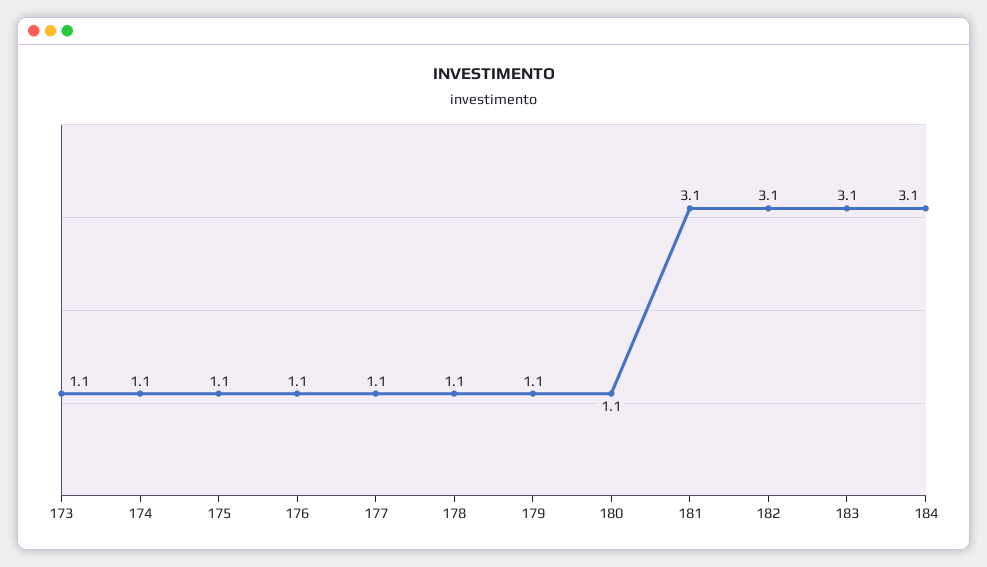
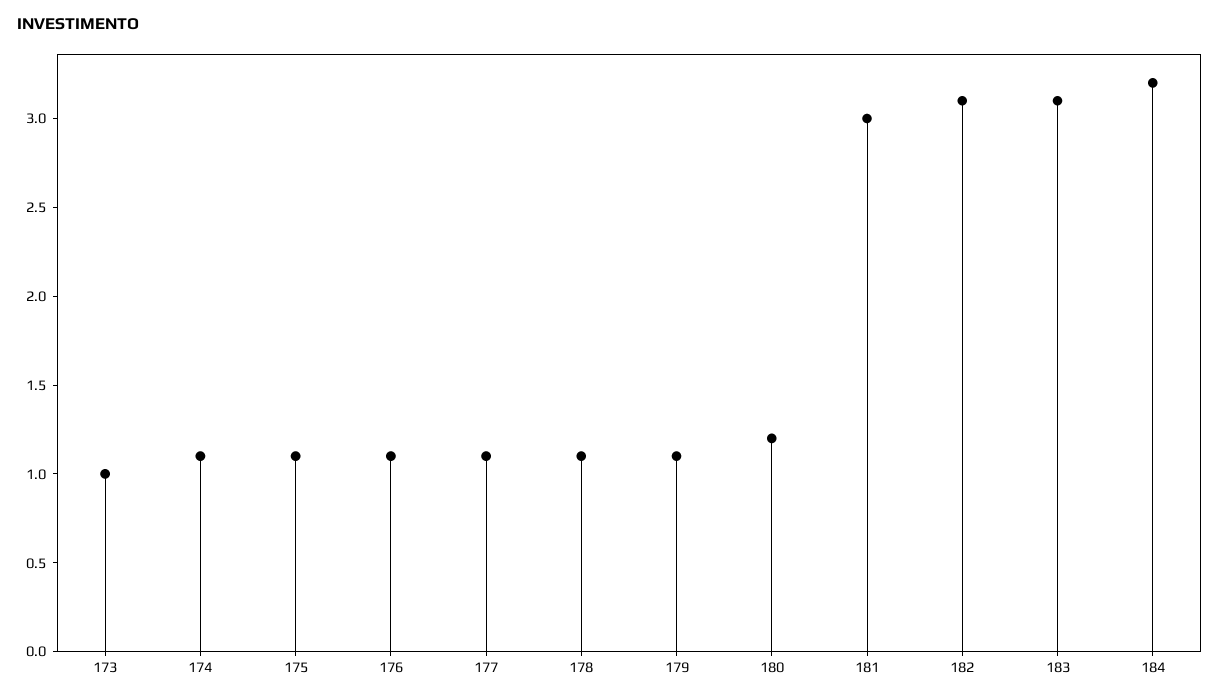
  {
-   "173": 1.1,
+   "173": 1,
    "174": 1.1,
    "175": 1.1,
    "176": 1.1,
    "177": 1.1,
    "178": 1.1,
    "179": 1.1,
-   "180": 1.1,
+   "180": 1.2,
-   "181": 3.1,
+   "181": 3,
    "182": 3.1,
    "183": 3.1,
-   "184": 3.1
+   "184": 3.2
  }

